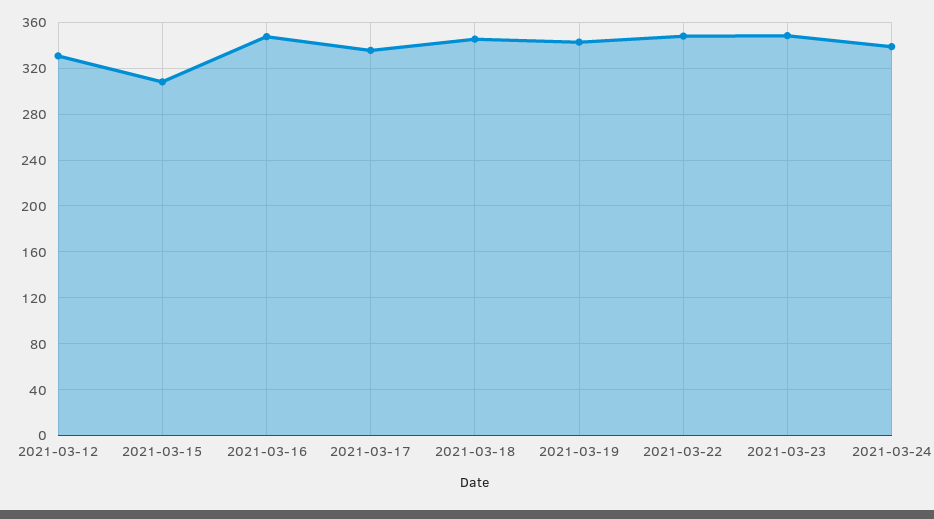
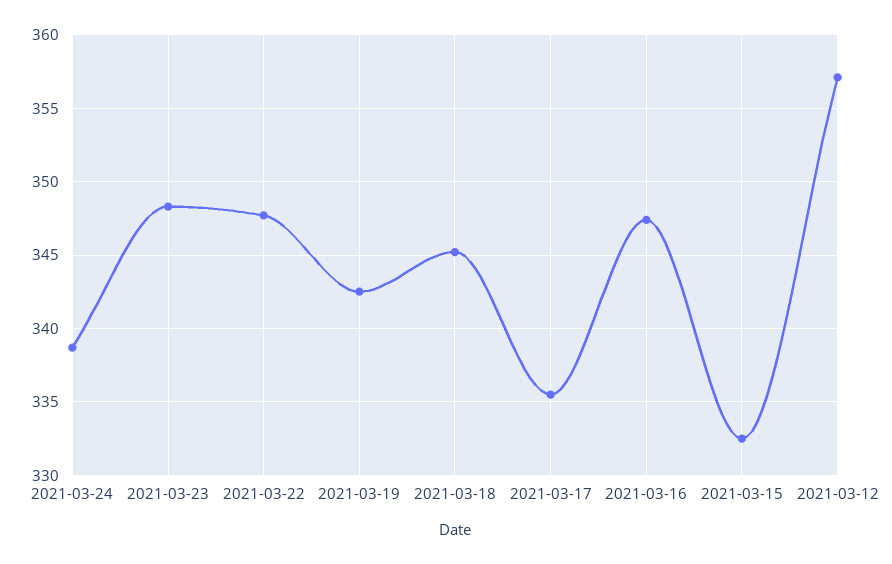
  {
-   "2021-03-12": 330,
+   "2021-03-12": 357,
-   "2021-03-15": 310,
+   "2021-03-15": 332.5,
    "2021-03-16": 347.5,
    "2021-03-17": 335.5,
    "2021-03-18": 345,
    "2021-03-19": 342.5,
    "2021-03-22": 347.5,
    "2021-03-23": 348.5,
    "2021-03-24": 338.5
  }

